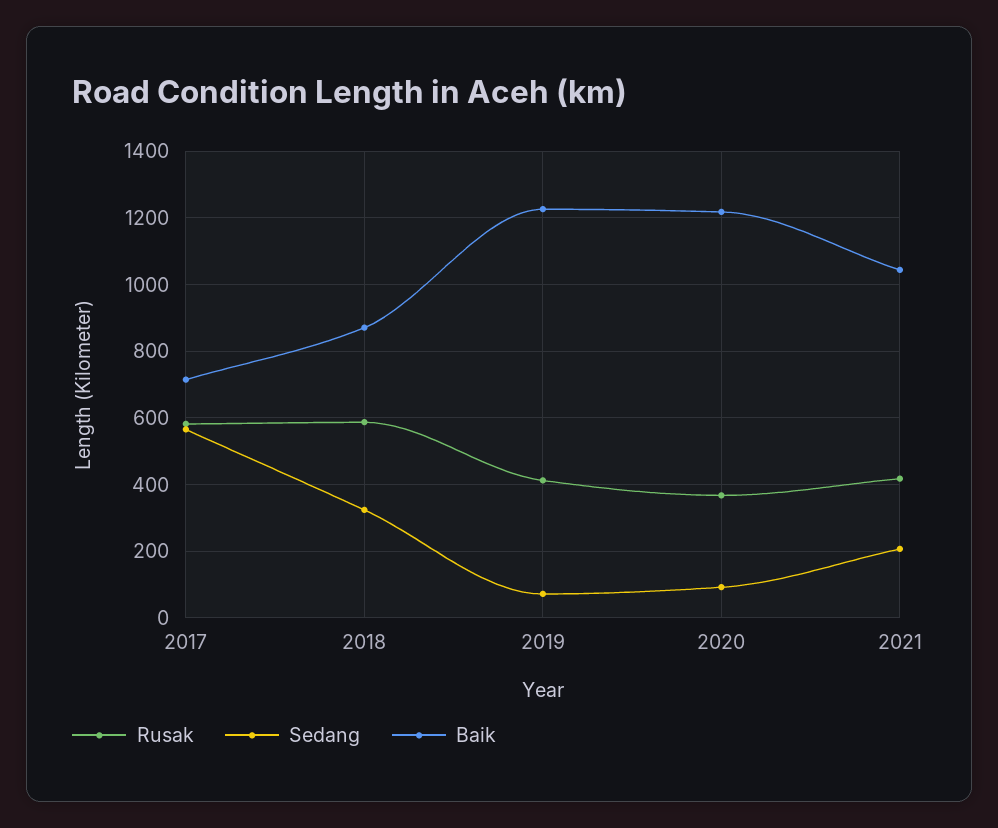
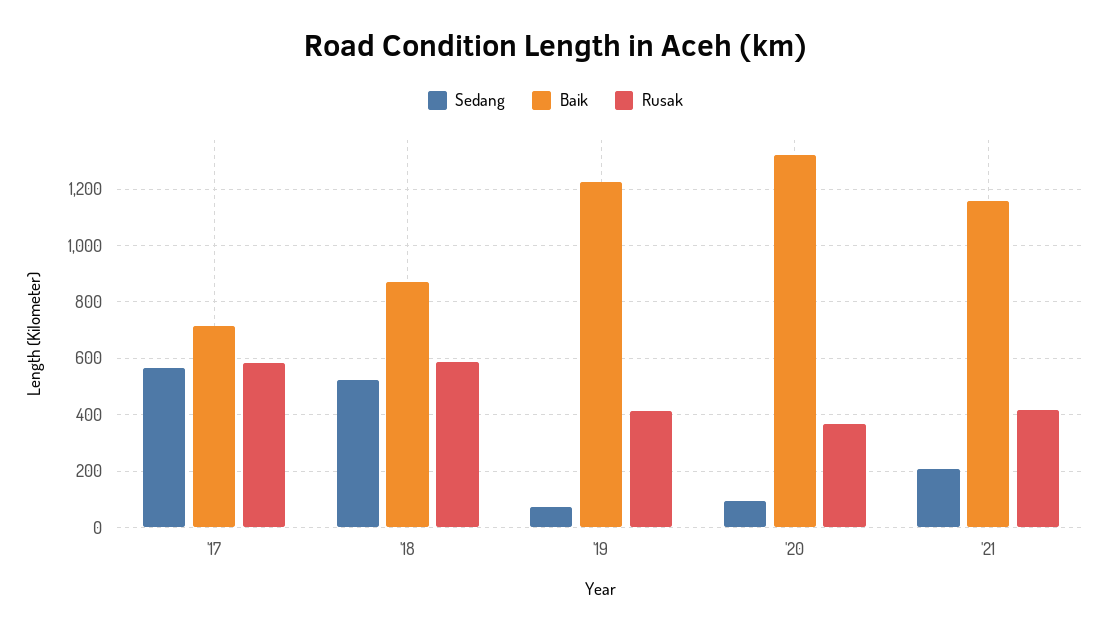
  {
    "Rusak": {
      "2017": 580,
      "2018": 580,
      "2019": 420,
      "2020": 360,
      "2021": 420
    },
    "Sedang": {
      "2017": 560,
-     "2018": 320,
+     "2018": 525,
      "2019": 80,
      "2020": 100,
      "2021": 200
    },
    "Baik": {
      "2017": 720,
      "2018": 880,
      "2019": 1220,
-     "2020": 1220,
+     "2020": 1325,
-     "2021": 1040
+     "2021": 1150
    }
  }

